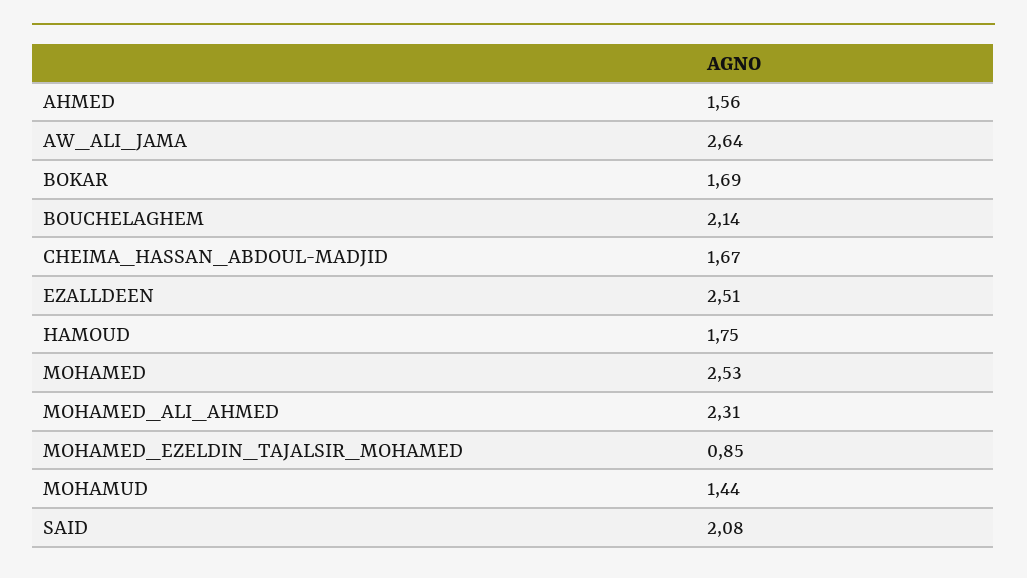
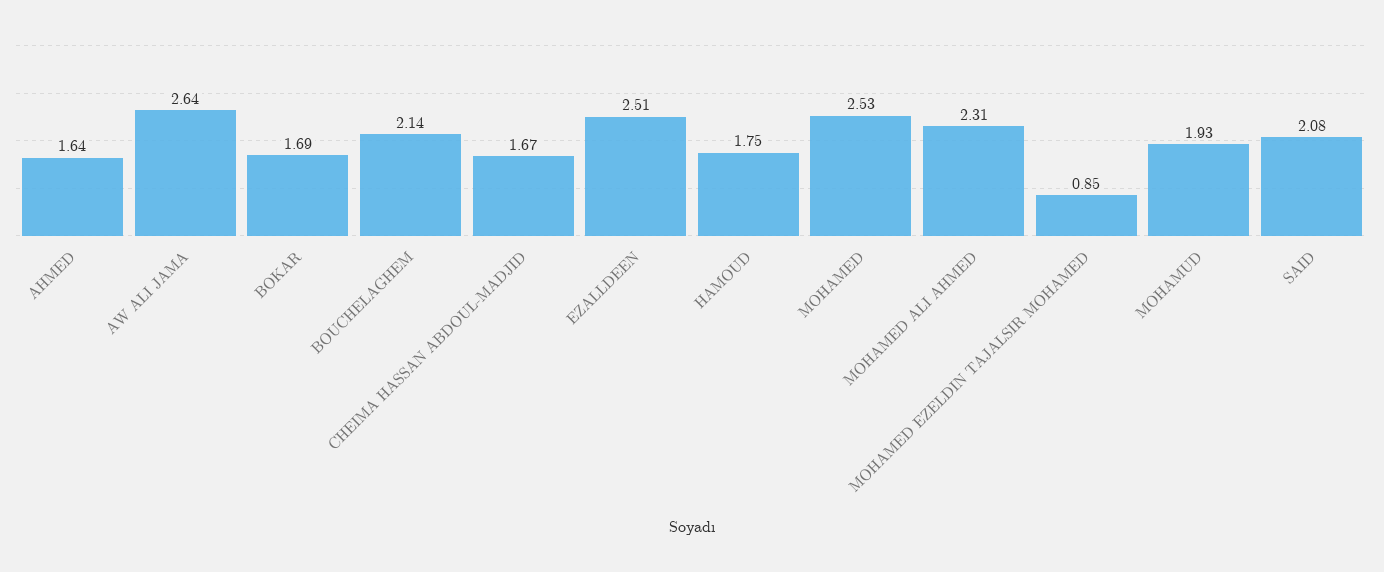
  {
-   "AHMED": 1.56,
+   "AHMED": 1.64,
    "AW_ALI_JAMA": 2.64,
    "BOKAR": 1.69,
    "BOUCHELAGHEM": 2.14,
    "CHEIMA_HASSAN_ABDOUL-MADJID": 1.67,
    "EZALLDEEN": 2.51,
    "HAMOUD": 1.75,
    "MOHAMED": 2.53,
    "MOHAMED_ALI_AHMED": 2.31,
    "MOHAMED_EZELDIN_TAJALSIR_MOHAMED": 0.85,
-   "MOHAMUD": 1.44,
+   "MOHAMUD": 1.93,
    "SAID": 2.08
  }

